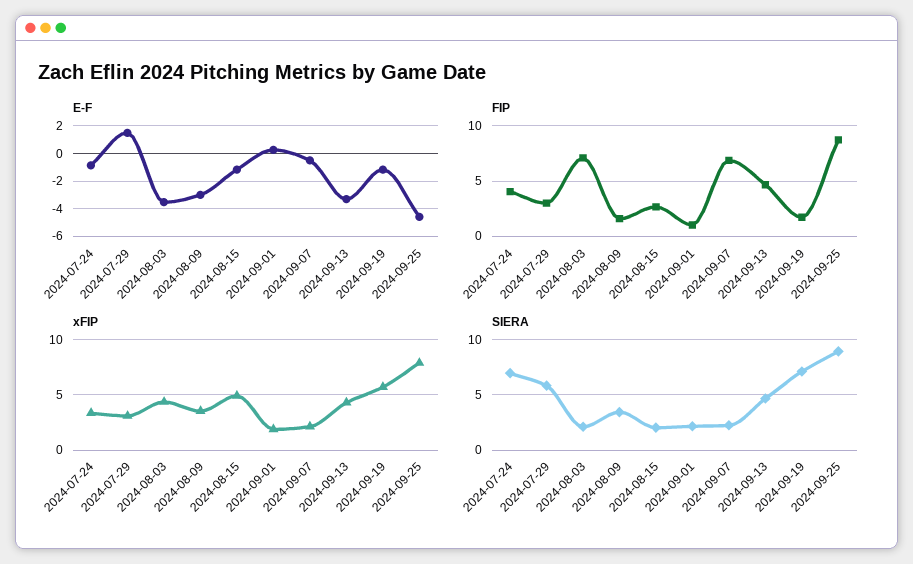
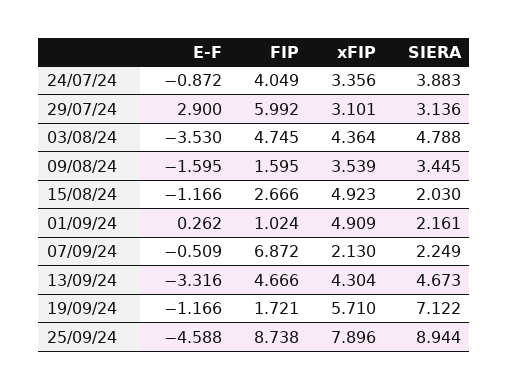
  {
    "E-F": {
      "2024-07-24": -0.872,
-     "2024-07-29": 1.5,
+     "2024-07-29": 2.9,
      "2024-08-03": -3.53,
-     "2024-08-09": -3,
+     "2024-08-09": -1.595,
      "2024-08-15": -1.166,
      "2024-09-01": 0.262,
      "2024-09-07": -0.509,
      "2024-09-13": -3.316,
      "2024-09-19": -1.166,
      "2024-09-25": -4.588
    },
    "FIP": {
      "2024-07-24": 4.049,
-     "2024-07-29": 3,
+     "2024-07-29": 5.992,
-     "2024-08-03": 7,
+     "2024-08-03": 4.745,
      "2024-08-09": 1.595,
      "2024-08-15": 2.666,
      "2024-09-01": 1.024,
      "2024-09-07": 6.872,
      "2024-09-13": 4.666,
      "2024-09-19": 1.721,
      "2024-09-25": 8.738
    },
    "xFIP": {
      "2024-07-24": 3.356,
      "2024-07-29": 3.101,
      "2024-08-03": 4.364,
      "2024-08-09": 3.539,
      "2024-08-15": 4.923,
-     "2024-09-01": 2,
+     "2024-09-01": 4.909,
      "2024-09-07": 2.13,
      "2024-09-13": 4.304,
      "2024-09-19": 5.71,
      "2024-09-25": 7.896
    },
    "SIERA": {
-     "2024-07-24": 7,
+     "2024-07-24": 3.883,
-     "2024-07-29": 6,
+     "2024-07-29": 3.136,
-     "2024-08-03": 2,
+     "2024-08-03": 4.788,
      "2024-08-09": 3.445,
      "2024-08-15": 2.03,
      "2024-09-01": 2.161,
      "2024-09-07": 2.249,
      "2024-09-13": 4.673,
      "2024-09-19": 7.122,
      "2024-09-25": 8.944
    }
  }

